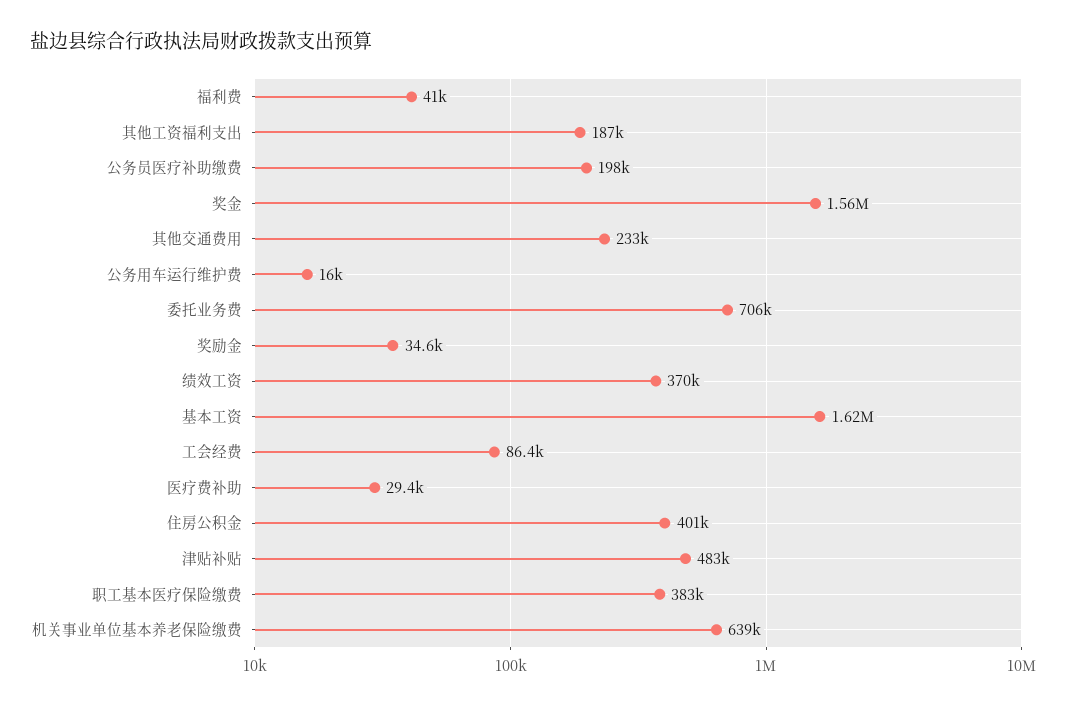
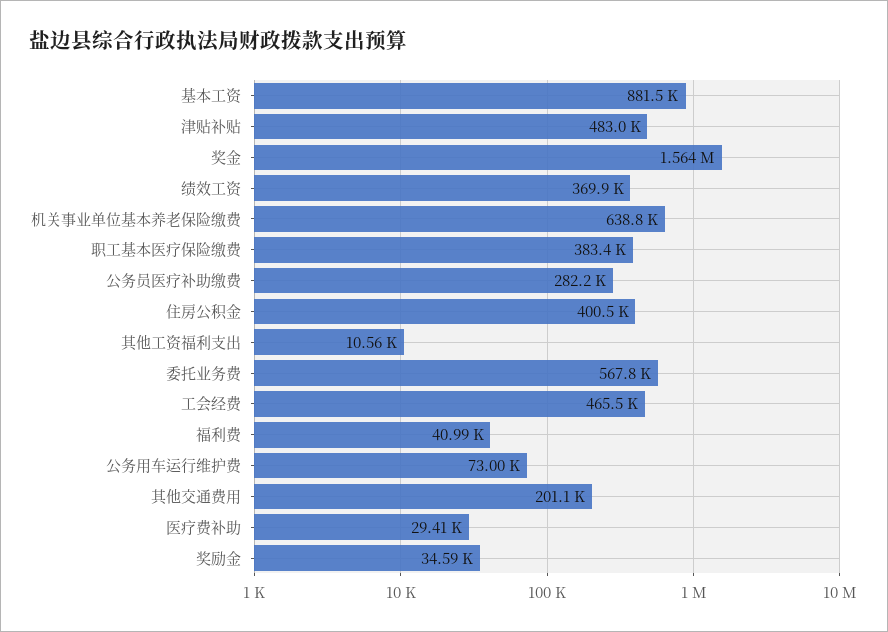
  {
    "福利费": 40990,
-   "其他工资福利支出": 187000,
+   "其他工资福利支出": 10560,
-   "公务员医疗补助缴费": 198000,
+   "公务员医疗补助缴费": 282200,
    "奖金": 1564000,
-   "其他交通费用": 233000,
+   "其他交通费用": 201100,
-   "公务用车运行维护费": 16000,
+   "公务用车运行维护费": 73000,
-   "委托业务费": 706000,
+   "委托业务费": 567800,
    "奖励金": 34590,
    "绩效工资": 369900,
-   "基本工资": 1620000,
+   "基本工资": 881500,
-   "工会经费": 86400,
+   "工会经费": 465500,
    "医疗费补助": 29410,
    "住房公积金": 400500,
    "津贴补贴": 483000,
    "职工基本医疗保险缴费": 383400,
    "机关事业单位基本养老保险缴费": 638800
  }

